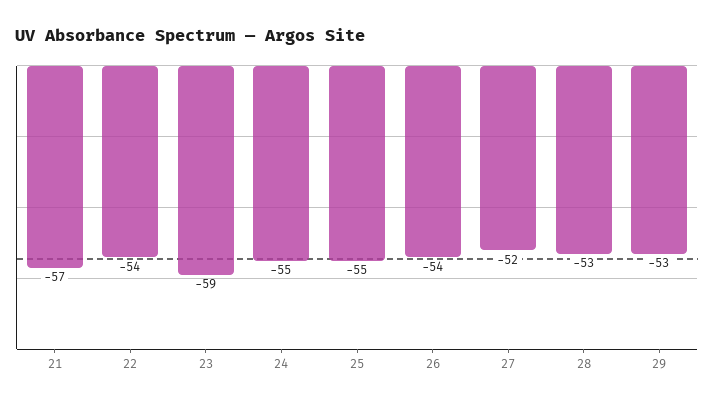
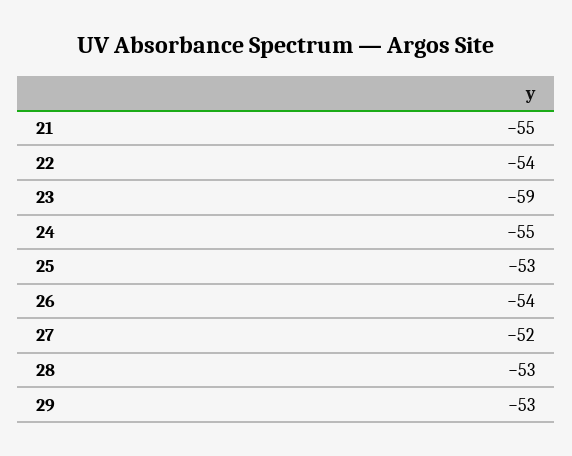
  {
-   "21": -57,
+   "21": -55,
    "22": -54,
    "23": -59,
    "24": -55,
-   "25": -55,
+   "25": -53,
    "26": -54,
    "27": -52,
    "28": -53,
    "29": -53
  }

